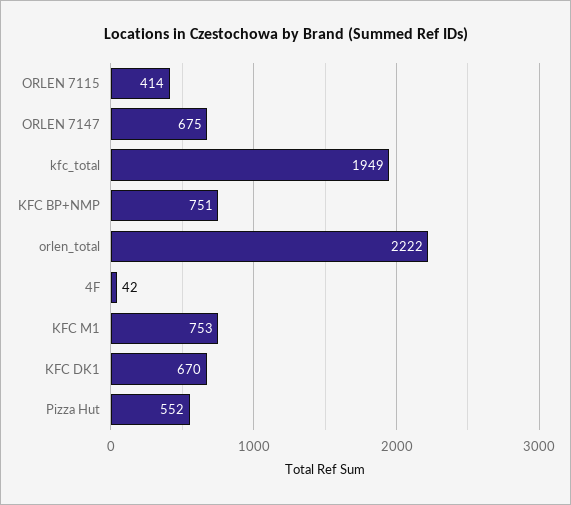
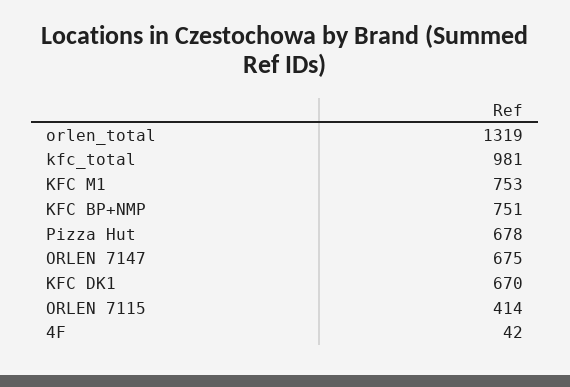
  {
    "ORLEN 7115": 414,
    "ORLEN 7147": 675,
-   "kfc_total": 1949,
+   "kfc_total": 981,
    "KFC BP+NMP": 751,
-   "orlen_total": 2222,
+   "orlen_total": 1319,
    "4F": 42,
    "KFC M1": 753,
    "KFC DK1": 670,
-   "Pizza Hut": 552
+   "Pizza Hut": 678
  }

